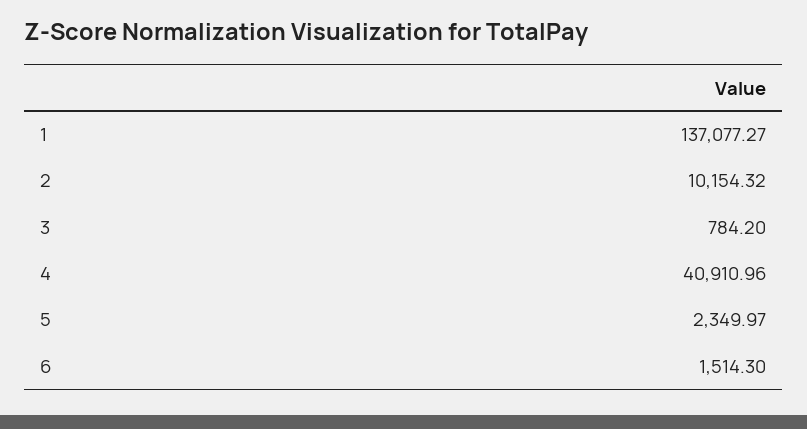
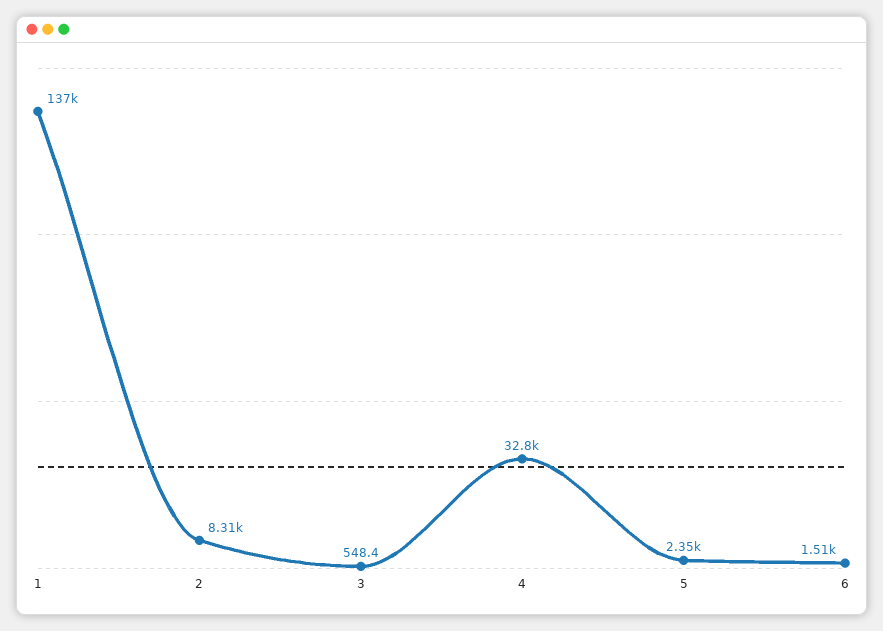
  {
    "1": 137077.27,
-   "2": 10154.32,
+   "2": 8310,
-   "3": 784.2,
+   "3": 548.4,
-   "4": 40910.96,
+   "4": 32800,
    "5": 2349.97,
    "6": 1514.3
  }

